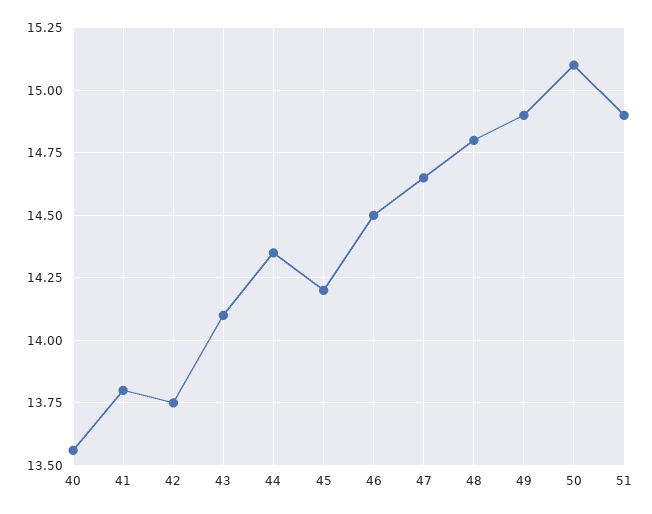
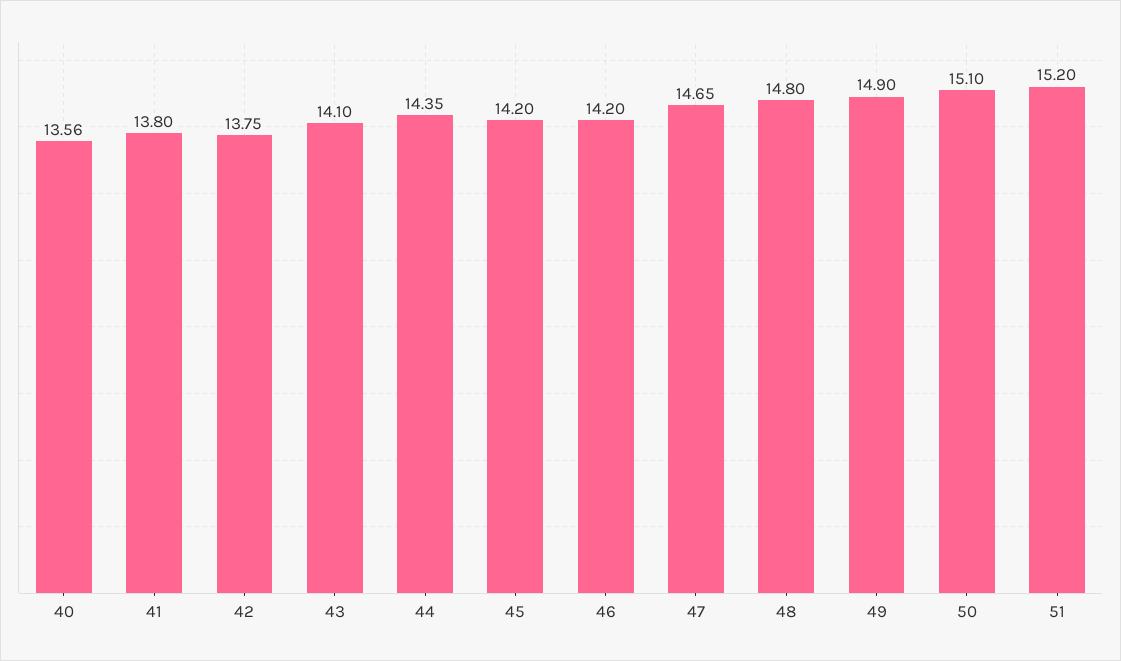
  {
    "40": 13.56,
    "41": 13.8,
    "42": 13.75,
    "43": 14.1,
    "44": 14.35,
    "45": 14.2,
-   "46": 14.5,
+   "46": 14.2,
    "47": 14.65,
    "48": 14.8,
    "49": 14.9,
    "50": 15.1,
-   "51": 14.9
+   "51": 15.2
  }

